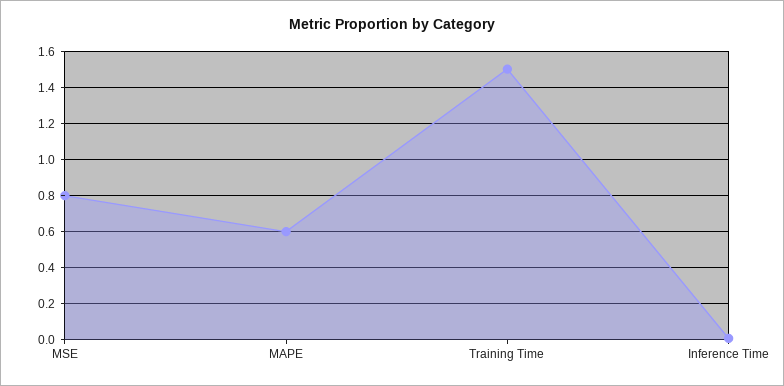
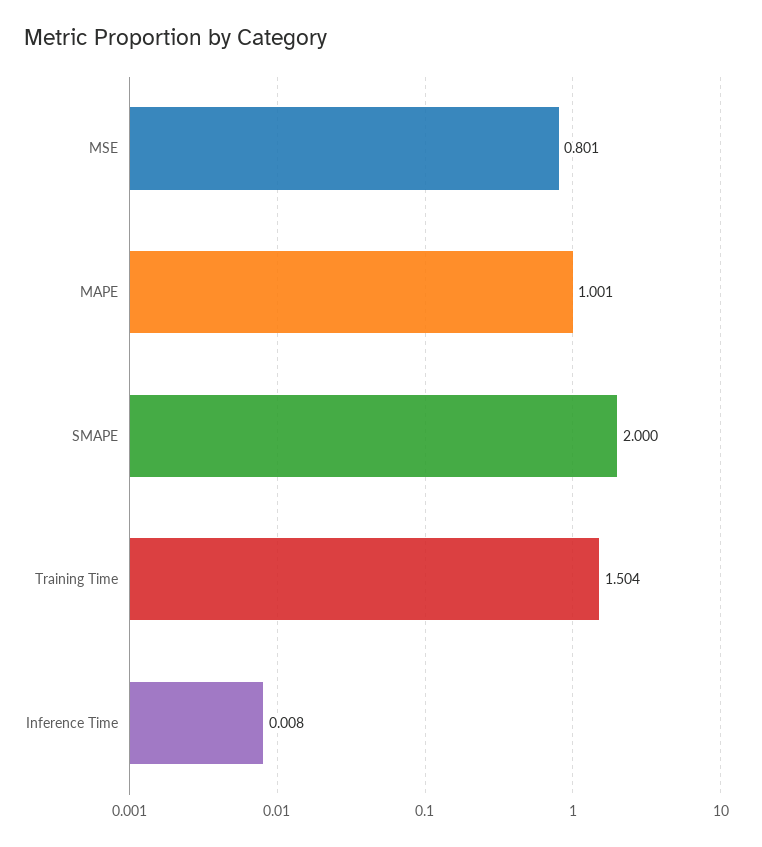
  {
    "MSE": 0.801,
-   "MAPE": 0.6,
+   "MAPE": 1.001,
    "Training Time": 1.504,
-   "Inference Time": 0.008
+   "Inference Time": 0.008,
+   "SMAPE": 2
  }

